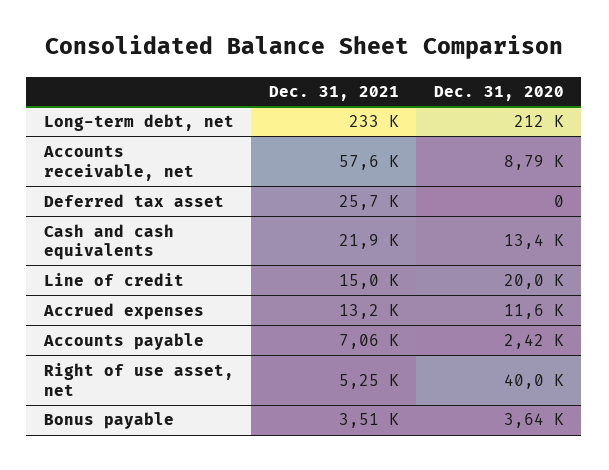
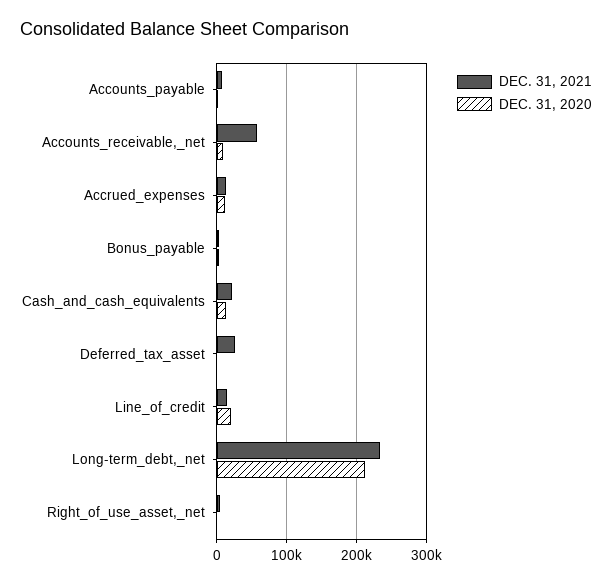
  {
    "Dec. 31, 2021": {
      "Long-term debt, net": 233000,
      "Accounts receivable, net": 57600,
      "Deferred tax asset": 25700,
      "Cash and cash equivalents": 21900,
      "Line of credit": 15000,
      "Accrued expenses": 13200,
      "Accounts payable": 7060,
      "Right of use asset, net": 5250,
      "Bonus payable": 3510
    },
    "Dec. 31, 2020": {
      "Long-term debt, net": 212000,
      "Accounts receivable, net": 8790,
      "Deferred tax asset": 0,
      "Cash and cash equivalents": 13400,
      "Line of credit": 20000,
      "Accrued expenses": 11600,
      "Accounts payable": 2420,
-     "Right of use asset, net": 40000,
+     "Right of use asset, net": 0,
      "Bonus payable": 3640
    }
  }

